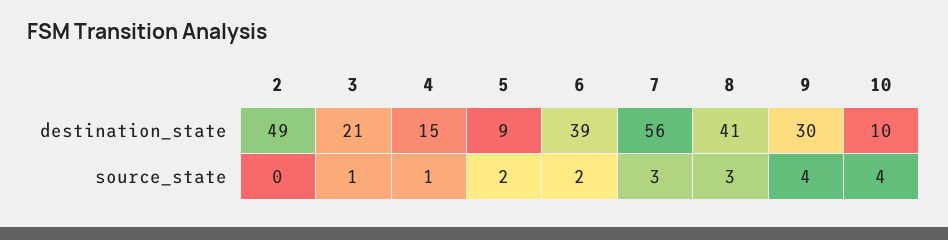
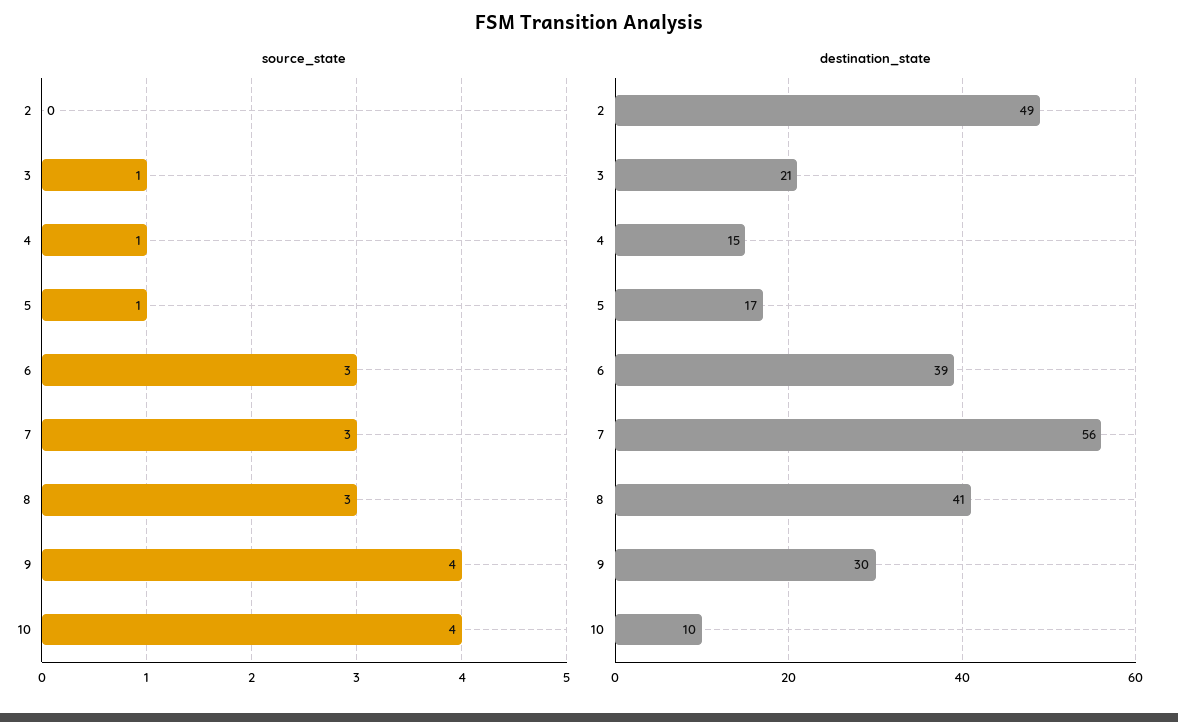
  {
    "destination_state": {
      "2": 49,
      "3": 21,
      "4": 15,
-     "5": 9,
+     "5": 17,
      "6": 39,
      "7": 56,
      "8": 41,
      "9": 30,
      "10": 10
    },
    "source_state": {
      "2": 0,
      "3": 1,
      "4": 1,
-     "5": 2,
+     "5": 1,
-     "6": 2,
+     "6": 3,
      "7": 3,
      "8": 3,
      "9": 4,
      "10": 4
    }
  }

